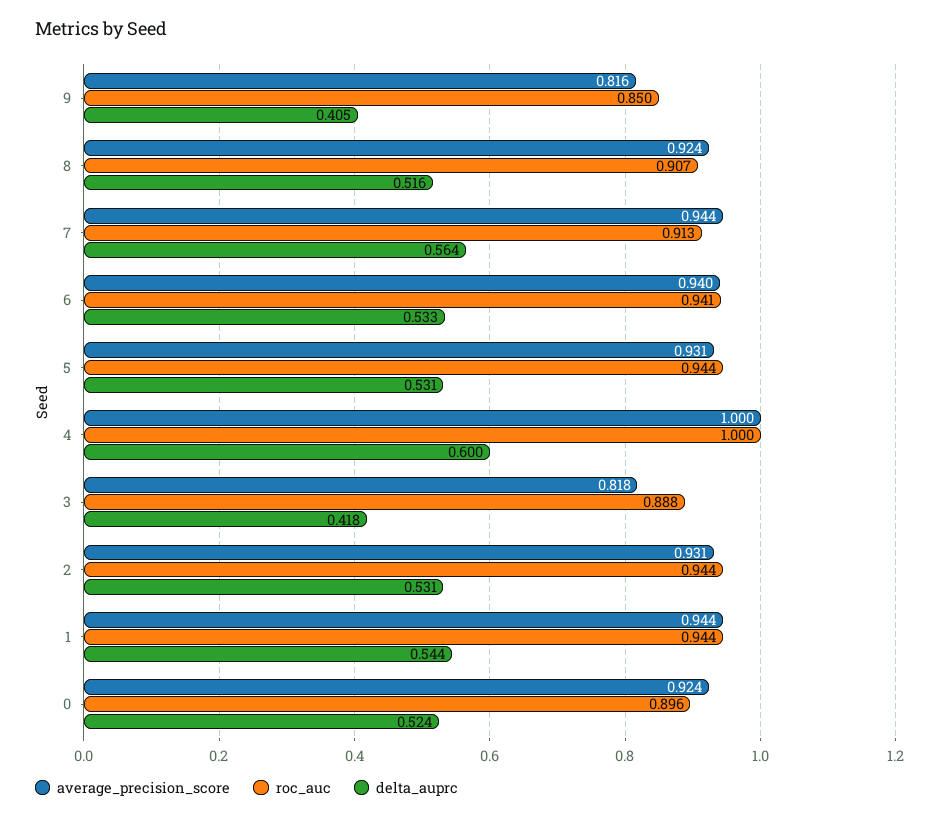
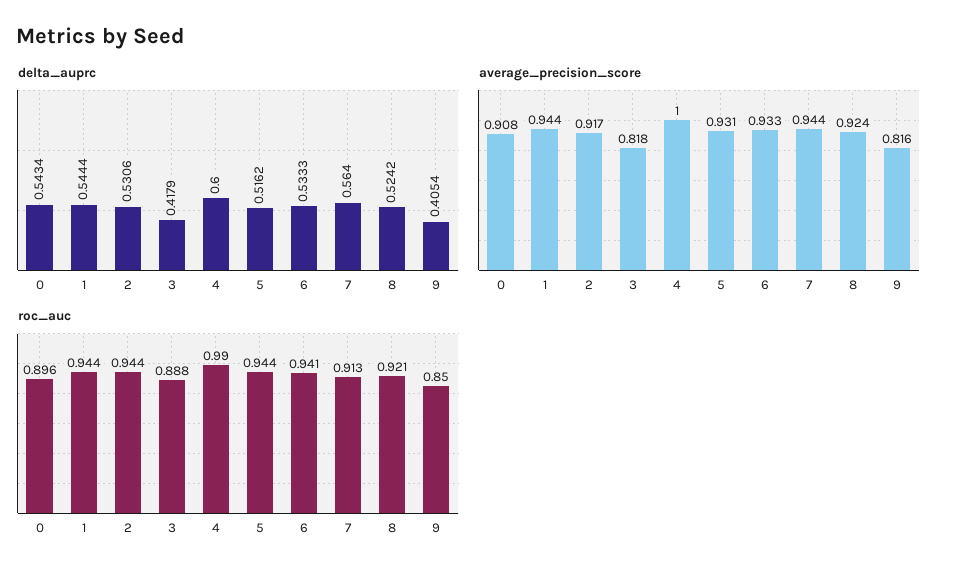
  {
    "average_precision_score": {
      "9": 0.816,
      "8": 0.924,
      "7": 0.944,
-     "6": 0.94,
+     "6": 0.933,
      "5": 0.931,
      "4": 1,
      "3": 0.818,
-     "2": 0.931,
+     "2": 0.917,
      "1": 0.944,
-     "0": 0.924
+     "0": 0.908
    },
    "roc_auc": {
      "9": 0.85,
-     "8": 0.907,
+     "8": 0.921,
      "7": 0.913,
      "6": 0.941,
      "5": 0.944,
-     "4": 1,
+     "4": 0.99,
      "3": 0.888,
      "2": 0.944,
      "1": 0.944,
      "0": 0.896
    },
    "delta_auprc": {
      "9": 0.4054,
-     "8": 0.516,
+     "8": 0.5242,
      "7": 0.564,
      "6": 0.5333,
-     "5": 0.531,
+     "5": 0.5162,
      "4": 0.6,
      "3": 0.4179,
      "2": 0.5306,
      "1": 0.5444,
-     "0": 0.524
+     "0": 0.5434
    }
  }

